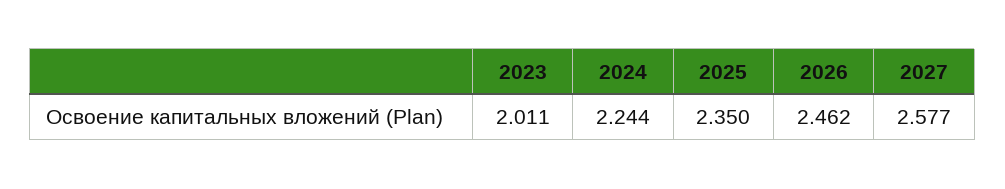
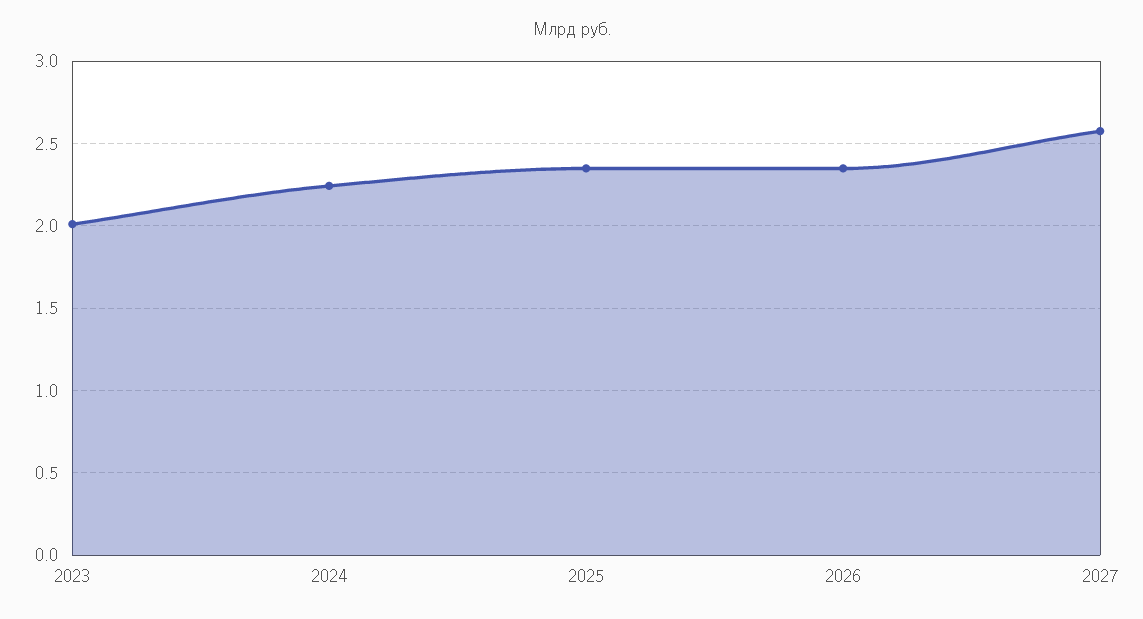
  {
    "2023": 2.011,
    "2024": 2.244,
    "2025": 2.35,
-   "2026": 2.462,
+   "2026": 2.35,
    "2027": 2.577
  }

